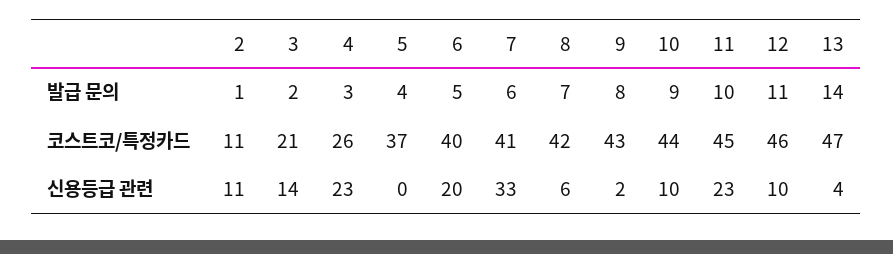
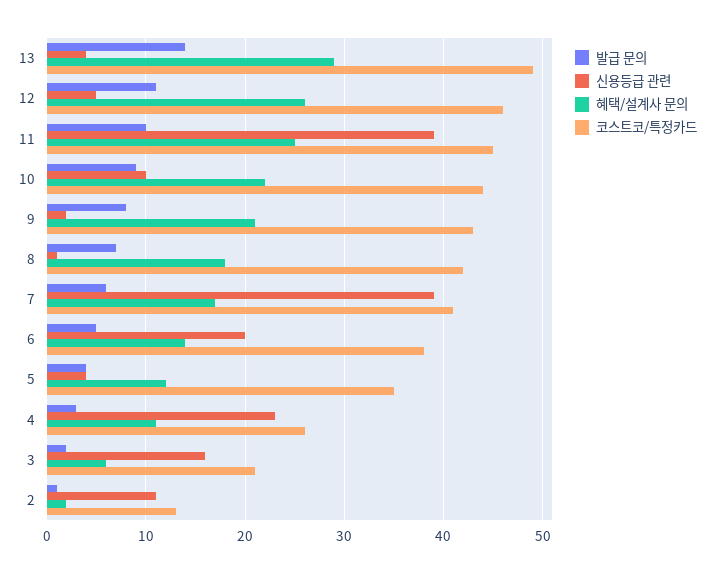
  {
    "발급 문의": {
      "2": 1,
      "3": 2,
      "4": 3,
      "5": 4,
      "6": 5,
      "7": 6,
      "8": 7,
      "9": 8,
      "10": 9,
      "11": 10,
      "12": 11,
      "13": 14
    },
    "코스트코/특정카드": {
-     "2": 11,
+     "2": 13,
      "3": 21,
      "4": 26,
-     "5": 37,
+     "5": 35,
-     "6": 40,
+     "6": 38,
      "7": 41,
      "8": 42,
      "9": 43,
      "10": 44,
      "11": 45,
      "12": 46,
-     "13": 47
+     "13": 49
    },
    "신용등급 관련": {
      "2": 11,
-     "3": 14,
+     "3": 16,
      "4": 23,
-     "5": 0,
+     "5": 4,
      "6": 20,
-     "7": 33,
+     "7": 39,
-     "8": 6,
+     "8": 1,
      "9": 2,
      "10": 10,
-     "11": 23,
+     "11": 39,
-     "12": 10,
+     "12": 5,
      "13": 4
-   }
+   },
+   "혜택/설계사 문의": {
+     "13": 29,
+     "12": 26,
+     "11": 25,
+     "10": 22,
+     "9": 21,
+     "8": 18,
+     "7": 17,
+     "6": 14,
+     "5": 12,
+     "4": 11,
+     "3": 6,
+     "2": 2
+   }
  }

